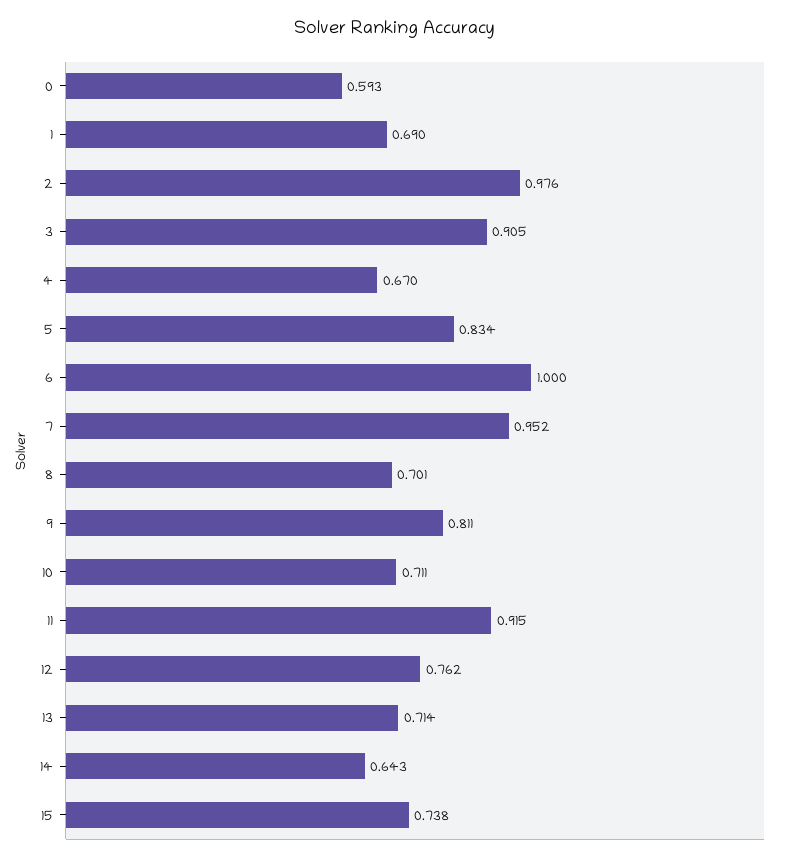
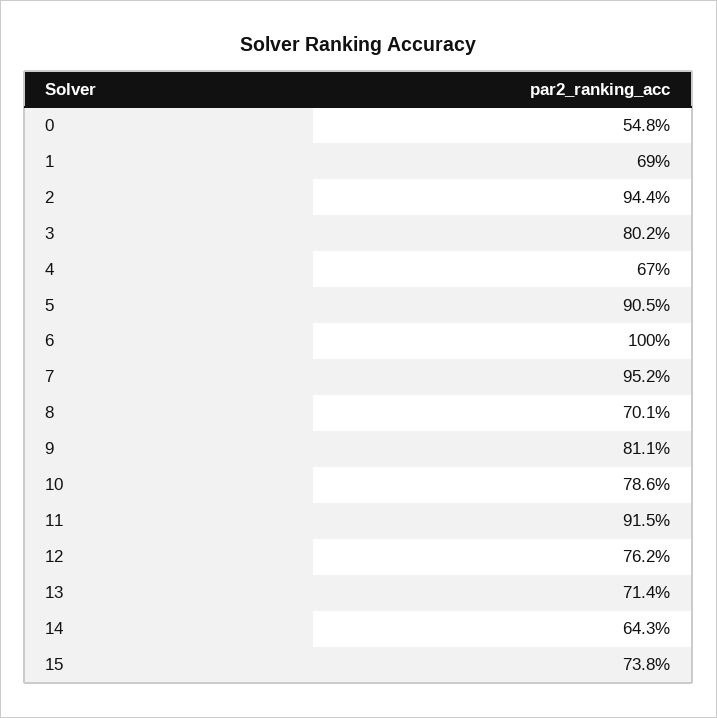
  {
-   "0": 0.593,
+   "0": 0.548,
    "1": 0.69,
-   "2": 0.976,
+   "2": 0.944,
-   "3": 0.905,
+   "3": 0.802,
    "4": 0.67,
-   "5": 0.834,
+   "5": 0.905,
    "6": 1,
    "7": 0.952,
    "8": 0.701,
    "9": 0.811,
-   "10": 0.711,
+   "10": 0.786,
    "11": 0.915,
    "12": 0.762,
    "13": 0.714,
    "14": 0.643,
    "15": 0.738
  }

